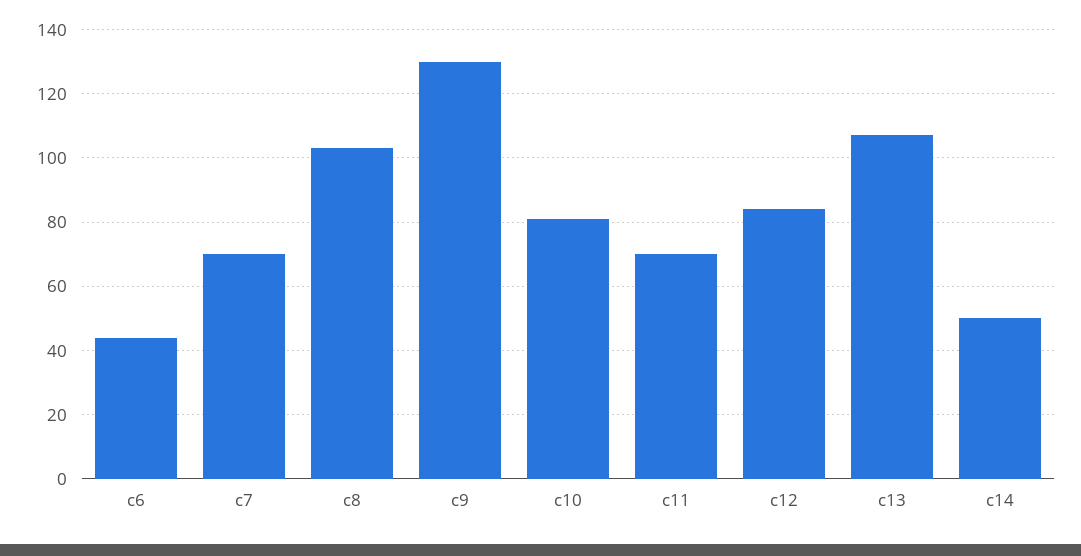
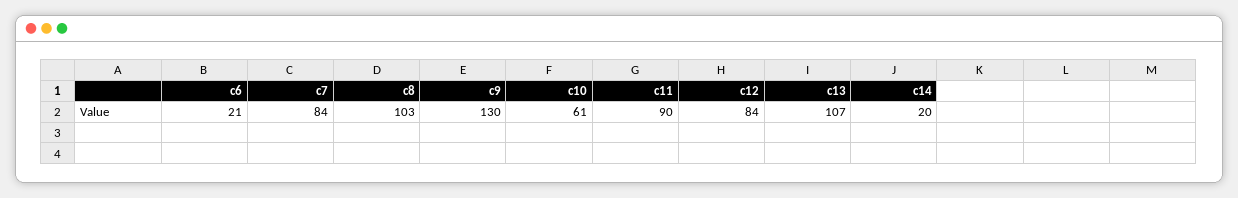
  {
-   "c6": 45,
+   "c6": 21,
-   "c7": 70,
+   "c7": 84,
    "c8": 103,
    "c9": 130,
-   "c10": 80,
+   "c10": 61,
-   "c11": 70,
+   "c11": 90,
    "c12": 84,
    "c13": 107,
-   "c14": 50
+   "c14": 20
  }

